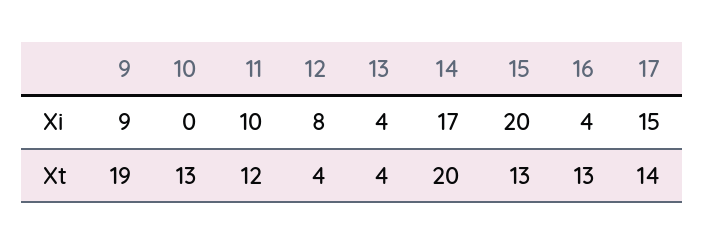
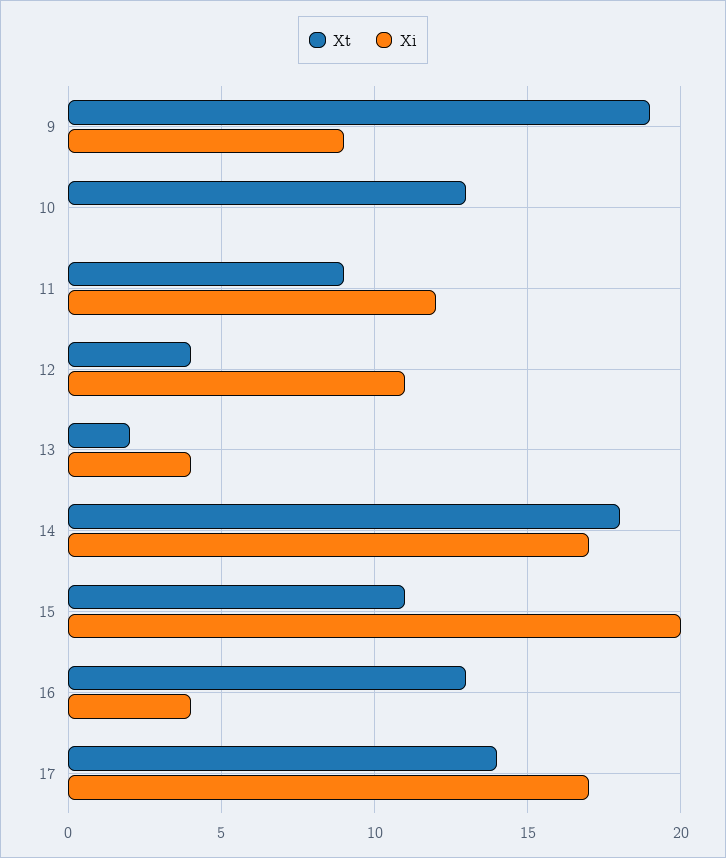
  {
    "Xi": {
      "9": 9,
      "10": 0,
-     "11": 10,
+     "11": 12,
-     "12": 8,
+     "12": 11,
      "13": 4,
      "14": 17,
      "15": 20,
      "16": 4,
-     "17": 15
+     "17": 17
    },
    "Xt": {
      "9": 19,
      "10": 13,
-     "11": 12,
+     "11": 9,
      "12": 4,
-     "13": 4,
+     "13": 2,
-     "14": 20,
+     "14": 18,
-     "15": 13,
+     "15": 11,
      "16": 13,
      "17": 14
    }
  }

